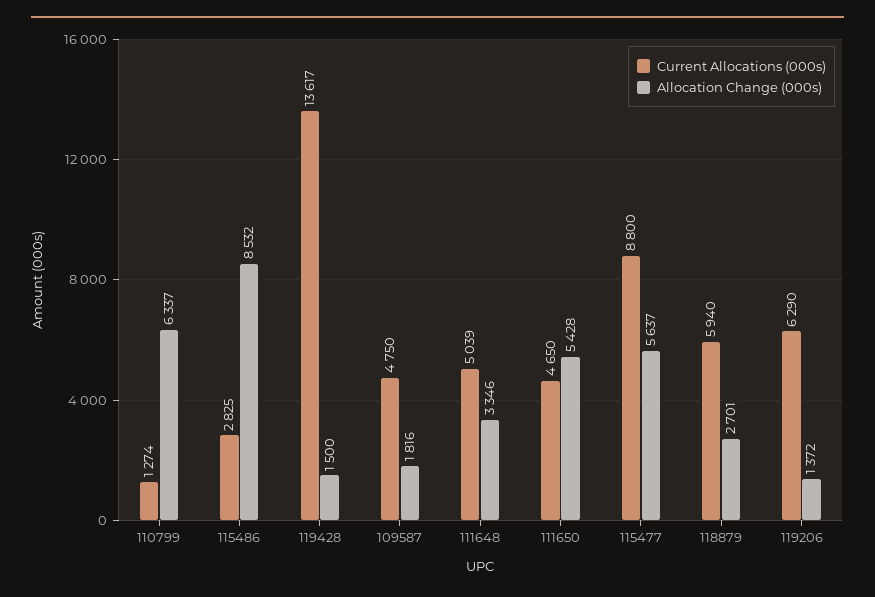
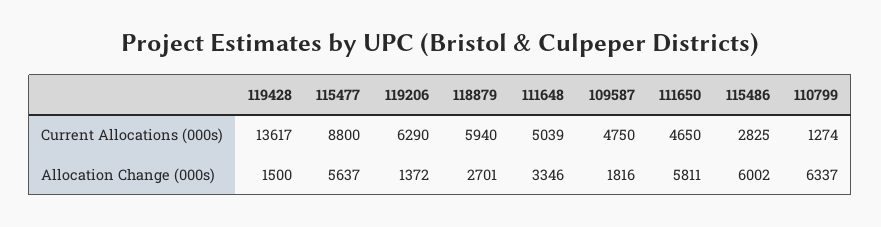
  {
    "Current Allocations (000s)": {
      "110799": 1274,
      "115486": 2825,
      "119428": 13617,
      "109587": 4750,
      "111648": 5039,
      "111650": 4650,
      "115477": 8800,
      "118879": 5940,
      "119206": 6290
    },
    "Allocation Change (000s)": {
      "110799": 6337,
-     "115486": 8532,
+     "115486": 6002,
      "119428": 1500,
      "109587": 1816,
      "111648": 3346,
-     "111650": 5428,
+     "111650": 5811,
      "115477": 5637,
      "118879": 2701,
      "119206": 1372
    }
  }

